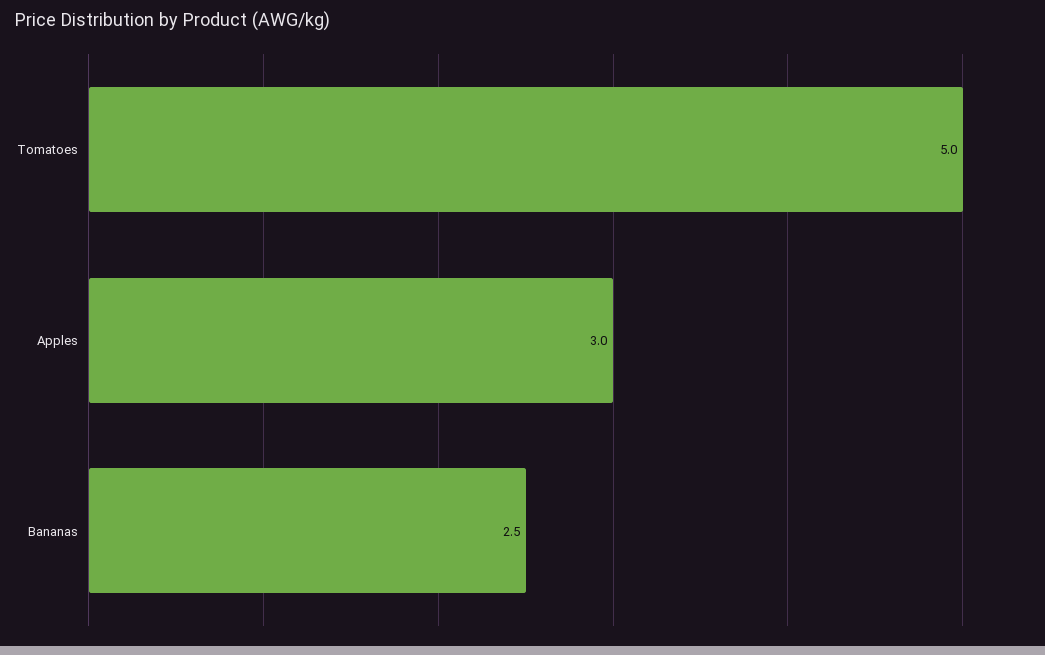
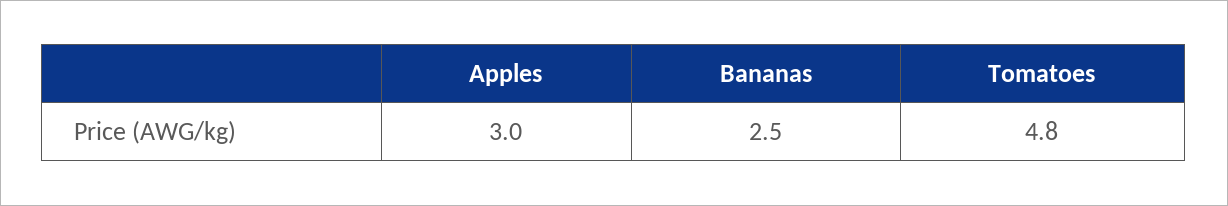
  {
-   "Tomatoes": 5,
+   "Tomatoes": 4.8,
    "Apples": 3,
    "Bananas": 2.5
  }

